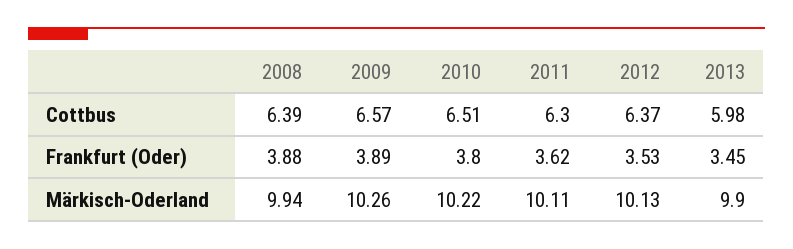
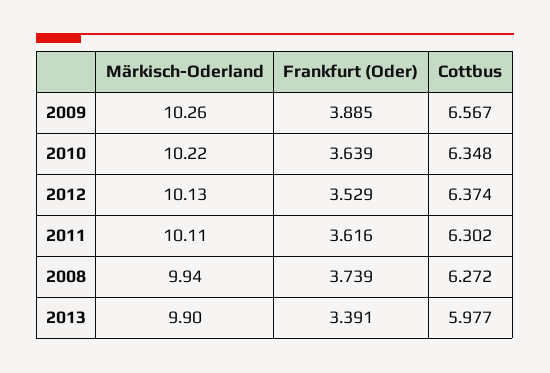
  {
    "2008": {
-     "Cottbus": 6.39,
+     "Cottbus": 6.272,
-     "Frankfurt (Oder)": 3.88,
+     "Frankfurt (Oder)": 3.739,
      "Märkisch-Oderland": 9.94
    },
    "2009": {
      "Cottbus": 6.567,
      "Frankfurt (Oder)": 3.885,
      "Märkisch-Oderland": 10.26
    },
    "2010": {
-     "Cottbus": 6.51,
+     "Cottbus": 6.348,
-     "Frankfurt (Oder)": 3.8,
+     "Frankfurt (Oder)": 3.639,
      "Märkisch-Oderland": 10.22
    },
    "2011": {
      "Cottbus": 6.302,
      "Frankfurt (Oder)": 3.616,
      "Märkisch-Oderland": 10.11
    },
    "2012": {
      "Cottbus": 6.374,
      "Frankfurt (Oder)": 3.529,
      "Märkisch-Oderland": 10.13
    },
    "2013": {
      "Cottbus": 5.977,
-     "Frankfurt (Oder)": 3.45,
+     "Frankfurt (Oder)": 3.391,
      "Märkisch-Oderland": 9.9
    }
  }

